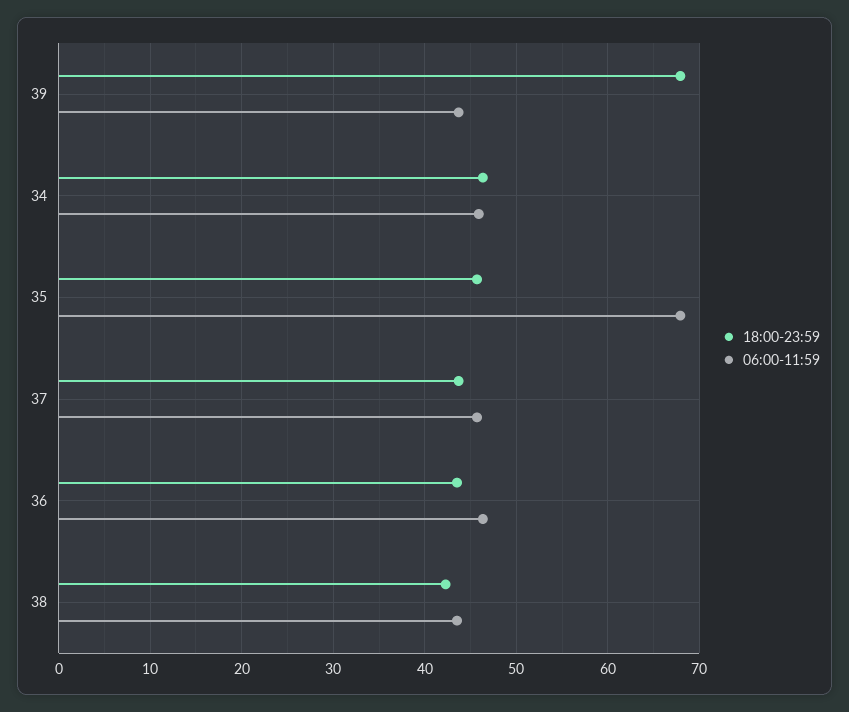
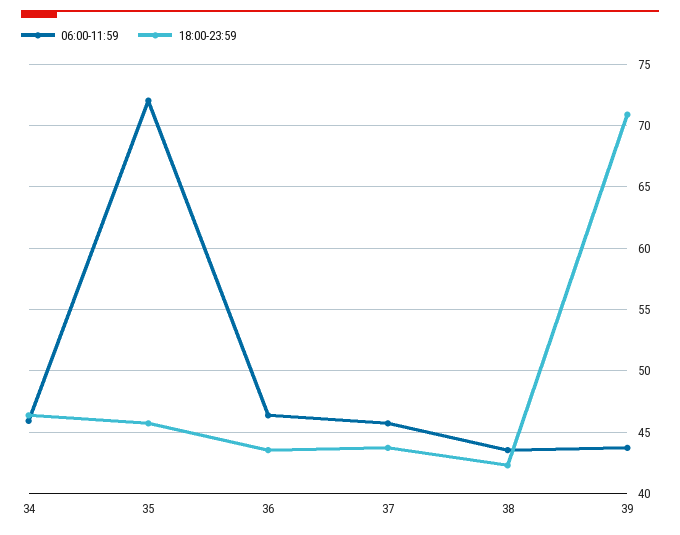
  {
    "18:00-23:59": {
-     "39": 68,
+     "39": 71,
      "34": 46.5,
      "35": 45.5,
      "37": 43.5,
      "36": 43.5,
      "38": 42.5
    },
    "06:00-11:59": {
      "39": 43.5,
      "34": 46,
-     "35": 68,
+     "35": 72,
      "37": 45.5,
      "36": 46.5,
      "38": 43.5
    }
  }

